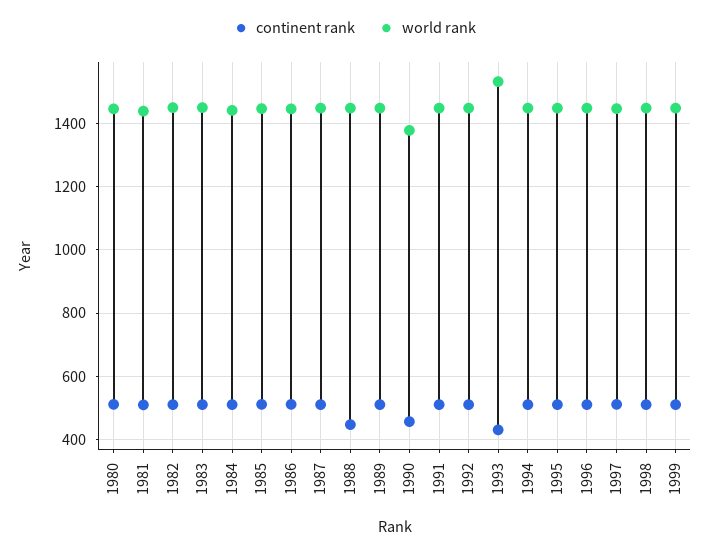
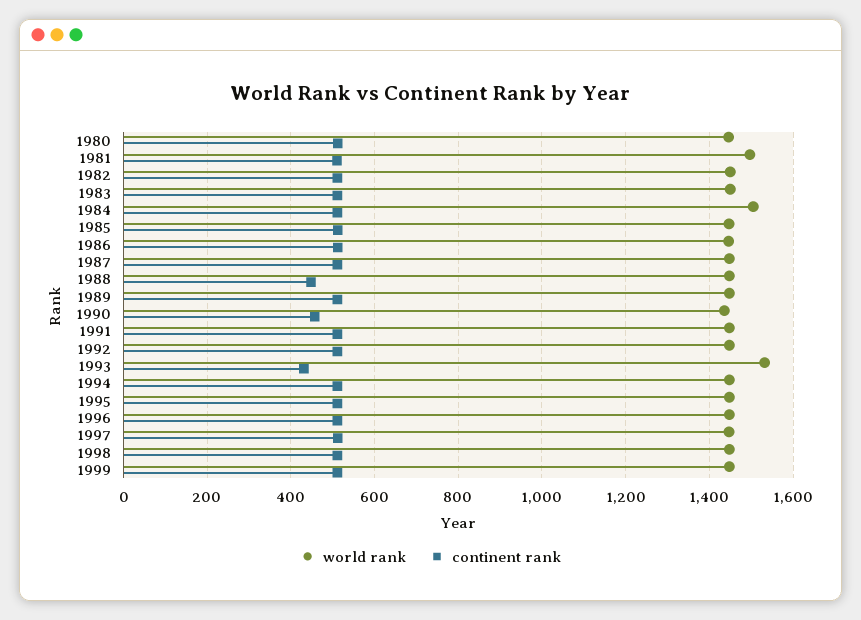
  {
    "continent rank": {
      "1980": 520,
      "1981": 520,
      "1982": 520,
      "1983": 520,
      "1984": 520,
      "1985": 520,
      "1986": 520,
      "1987": 520,
      "1988": 440,
      "1989": 520,
      "1990": 460,
      "1991": 520,
      "1992": 520,
      "1993": 440,
      "1994": 520,
      "1995": 520,
      "1996": 520,
      "1997": 520,
      "1998": 520,
      "1999": 520
    },
    "world rank": {
      "1980": 1440,
-     "1981": 1440,
+     "1981": 1500,
      "1982": 1460,
      "1983": 1460,
-     "1984": 1440,
+     "1984": 1500,
      "1985": 1440,
      "1986": 1440,
      "1987": 1440,
      "1988": 1440,
      "1989": 1440,
-     "1990": 1380,
+     "1990": 1440,
      "1991": 1440,
      "1992": 1440,
      "1993": 1540,
      "1994": 1440,
      "1995": 1440,
      "1996": 1440,
      "1997": 1440,
      "1998": 1440,
      "1999": 1440
    }
  }

